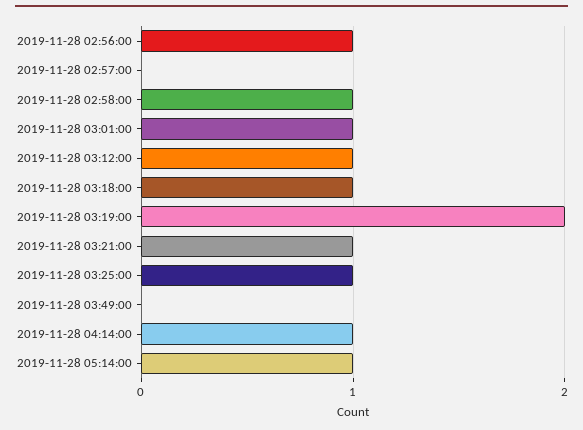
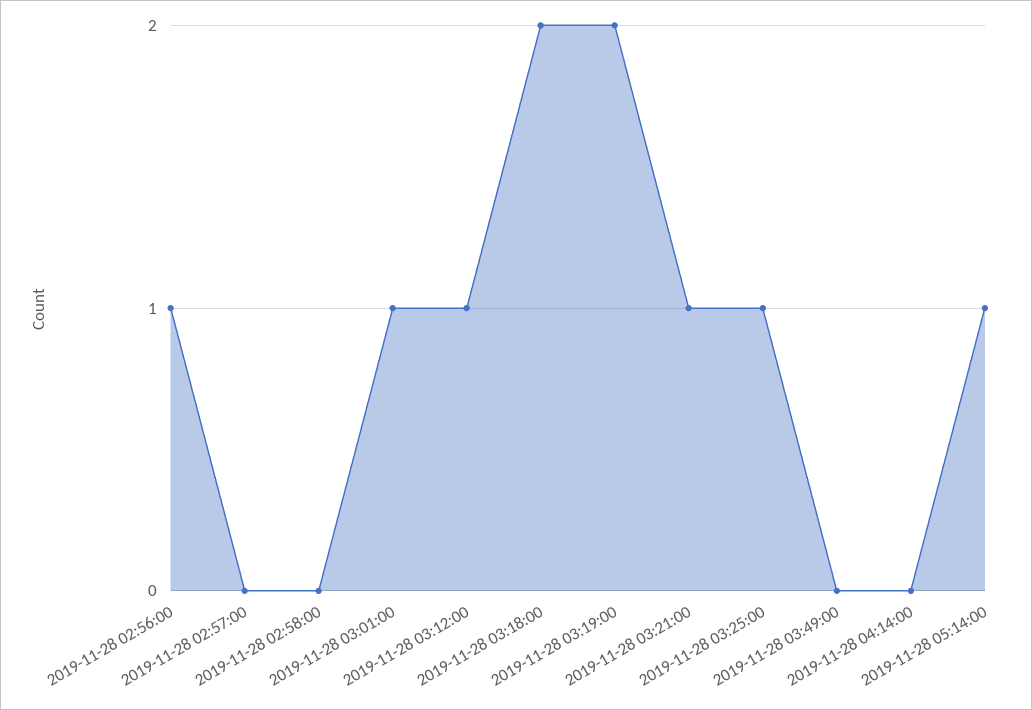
  {
    "2019-11-28 02:56:00": 1,
    "2019-11-28 02:57:00": 0,
-   "2019-11-28 02:58:00": 1,
+   "2019-11-28 02:58:00": 0,
    "2019-11-28 03:01:00": 1,
    "2019-11-28 03:12:00": 1,
-   "2019-11-28 03:18:00": 1,
+   "2019-11-28 03:18:00": 2,
    "2019-11-28 03:19:00": 2,
    "2019-11-28 03:21:00": 1,
    "2019-11-28 03:25:00": 1,
    "2019-11-28 03:49:00": 0,
-   "2019-11-28 04:14:00": 1,
+   "2019-11-28 04:14:00": 0,
    "2019-11-28 05:14:00": 1
  }

